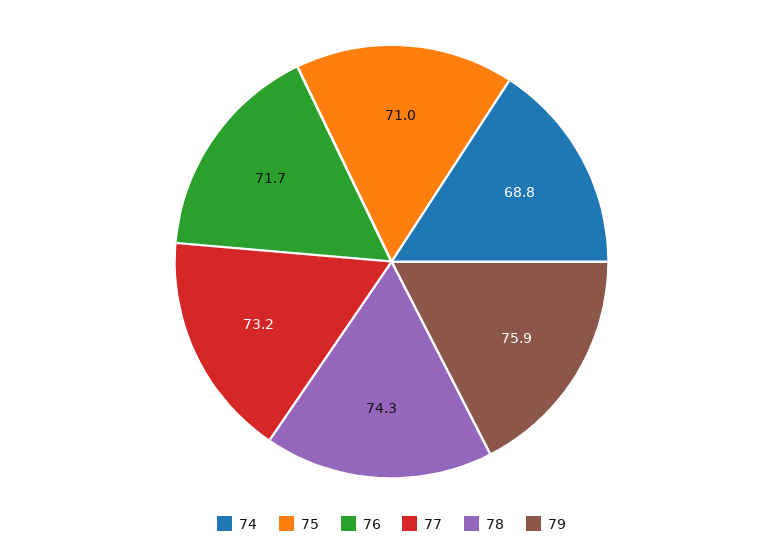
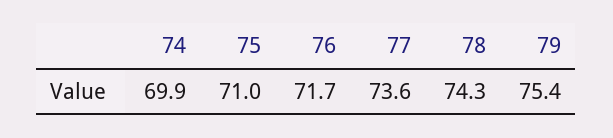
  {
-   "74": 68.8,
+   "74": 69.9,
    "75": 71,
    "76": 71.7,
-   "77": 73.2,
+   "77": 73.6,
    "78": 74.3,
-   "79": 75.9
+   "79": 75.4
  }

